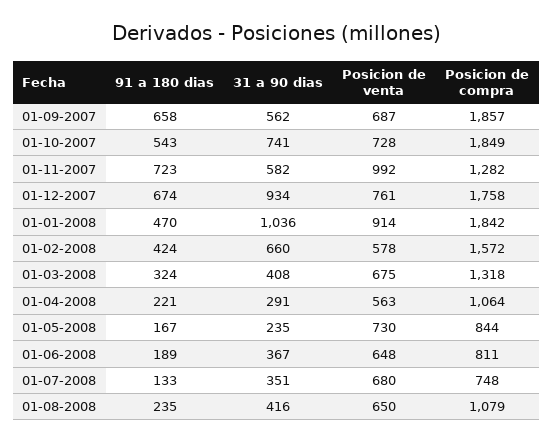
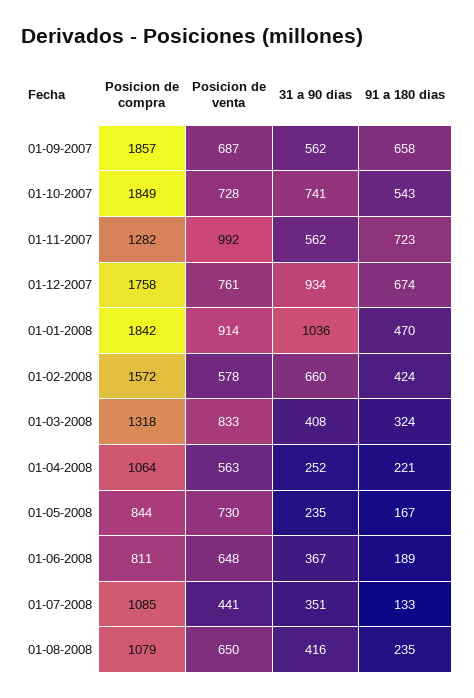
  {
    "91 a 180 dias": {
      "01-09-2007": 658,
      "01-10-2007": 543,
      "01-11-2007": 723,
      "01-12-2007": 674,
      "01-01-2008": 470,
      "01-02-2008": 424,
      "01-03-2008": 324,
      "01-04-2008": 221,
      "01-05-2008": 167,
      "01-06-2008": 189,
      "01-07-2008": 133,
      "01-08-2008": 235
    },
    "31 a 90 dias": {
      "01-09-2007": 562,
      "01-10-2007": 741,
-     "01-11-2007": 582,
+     "01-11-2007": 562,
      "01-12-2007": 934,
      "01-01-2008": 1036,
      "01-02-2008": 660,
      "01-03-2008": 408,
-     "01-04-2008": 291,
+     "01-04-2008": 252,
      "01-05-2008": 235,
      "01-06-2008": 367,
      "01-07-2008": 351,
      "01-08-2008": 416
    },
    "Posicion de venta": {
      "01-09-2007": 687,
      "01-10-2007": 728,
      "01-11-2007": 992,
      "01-12-2007": 761,
      "01-01-2008": 914,
      "01-02-2008": 578,
-     "01-03-2008": 675,
+     "01-03-2008": 833,
      "01-04-2008": 563,
      "01-05-2008": 730,
      "01-06-2008": 648,
-     "01-07-2008": 680,
+     "01-07-2008": 441,
      "01-08-2008": 650
    },
    "Posicion de compra": {
      "01-09-2007": 1857,
      "01-10-2007": 1849,
      "01-11-2007": 1282,
      "01-12-2007": 1758,
      "01-01-2008": 1842,
      "01-02-2008": 1572,
      "01-03-2008": 1318,
      "01-04-2008": 1064,
      "01-05-2008": 844,
      "01-06-2008": 811,
-     "01-07-2008": 748,
+     "01-07-2008": 1085,
      "01-08-2008": 1079
    }
  }

